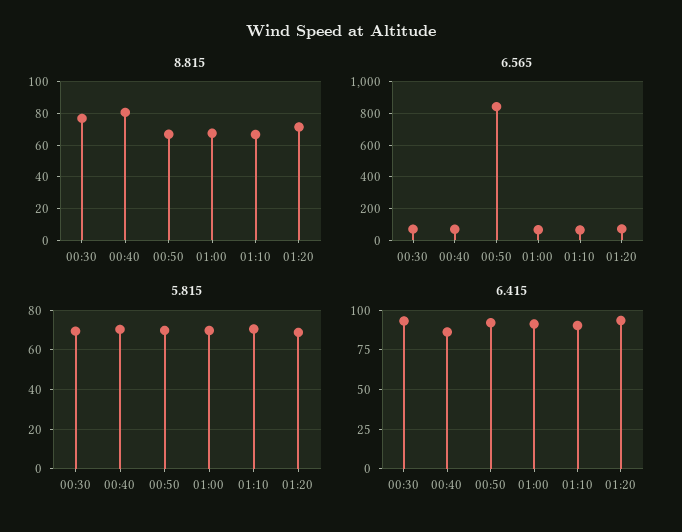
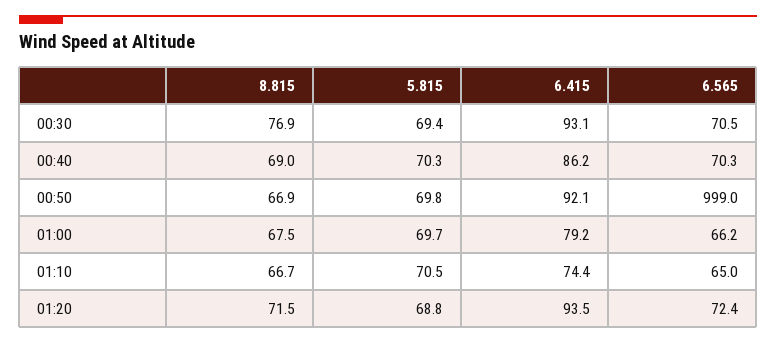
  {
    "8.815": {
      "00:30": 76.9,
-     "00:40": 80,
+     "00:40": 69,
      "00:50": 66.9,
      "01:00": 67.5,
      "01:10": 66.7,
      "01:20": 71.5
    },
    "6.565": {
      "00:30": 70.5,
      "00:40": 70.3,
-     "00:50": 850,
+     "00:50": 999,
      "01:00": 66.2,
      "01:10": 65,
      "01:20": 72.4
    },
    "5.815": {
      "00:30": 69.4,
      "00:40": 70.3,
      "00:50": 69.8,
      "01:00": 69.7,
      "01:10": 70.5,
      "01:20": 68.8
    },
    "6.415": {
      "00:30": 93.1,
      "00:40": 86.2,
      "00:50": 92.1,
-     "01:00": 90,
+     "01:00": 79.2,
-     "01:10": 90,
+     "01:10": 74.4,
      "01:20": 93.5
    }
  }

